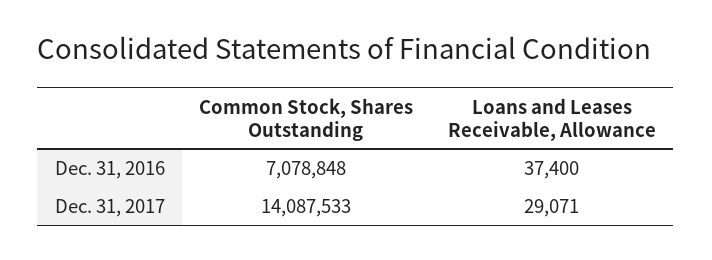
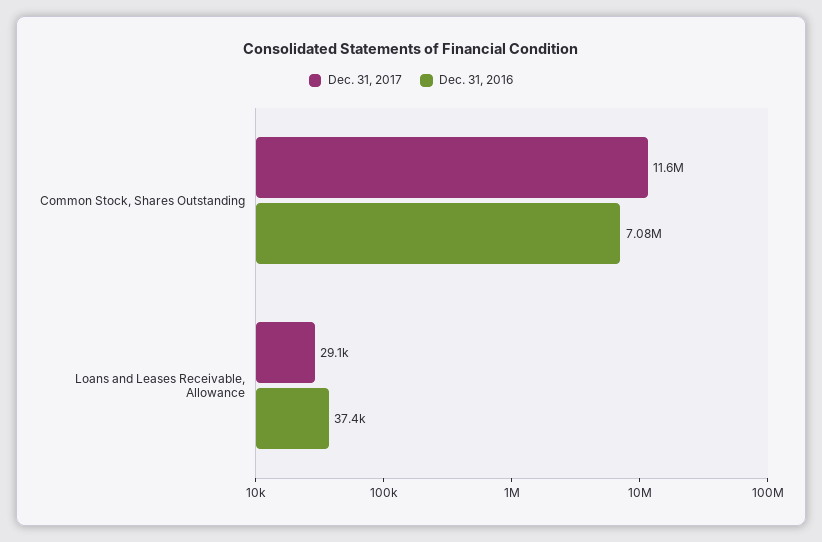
  {
    "Dec. 31, 2016": {
      "Common Stock, Shares Outstanding": 7078848,
      "Loans and Leases Receivable, Allowance": 37400
    },
    "Dec. 31, 2017": {
-     "Common Stock, Shares Outstanding": 14087533,
+     "Common Stock, Shares Outstanding": 11600000,
      "Loans and Leases Receivable, Allowance": 29071
    }
  }

